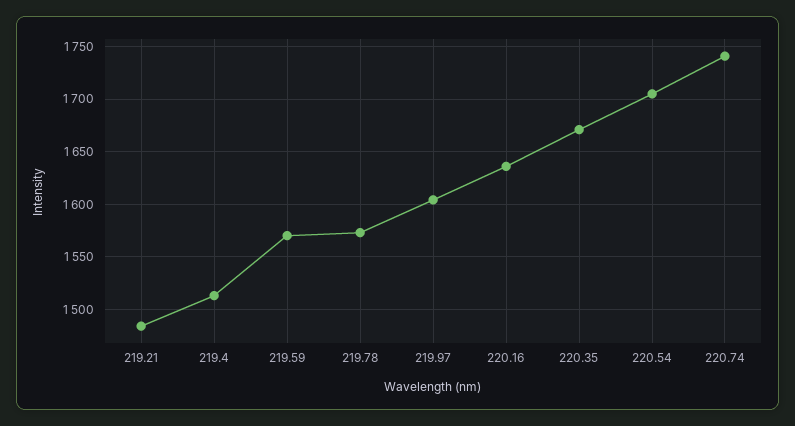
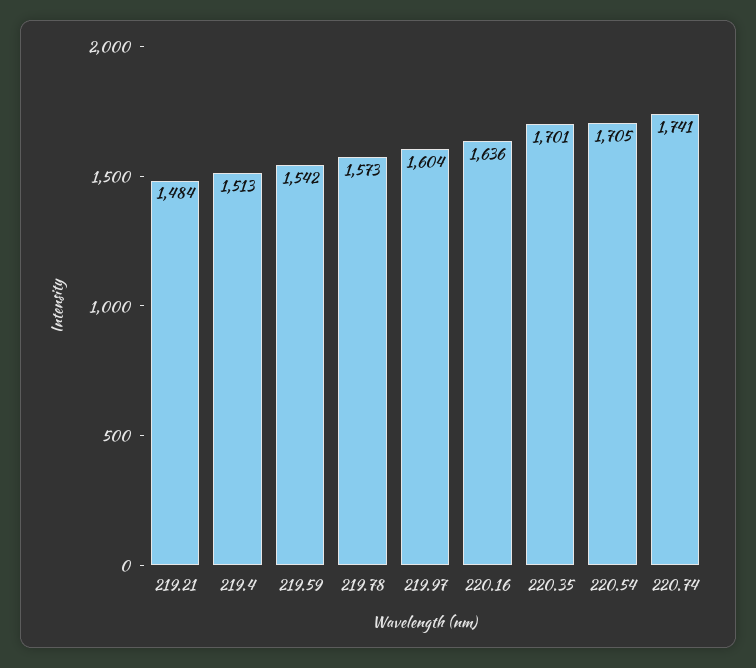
  {
    "219.21": 1484,
    "219.4": 1513,
-   "219.59": 1570,
+   "219.59": 1542,
    "219.78": 1573,
    "219.97": 1604,
    "220.16": 1636,
-   "220.35": 1670,
+   "220.35": 1701,
    "220.54": 1705,
    "220.74": 1741
  }

